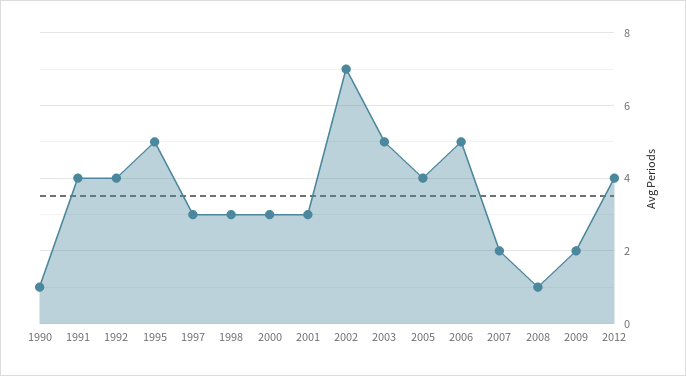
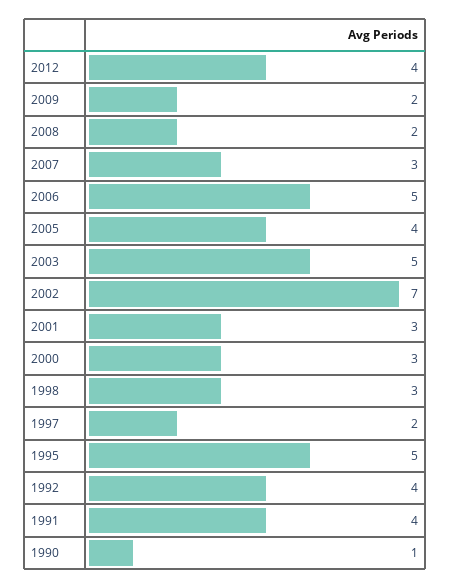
  {
    "1990": 1,
    "1991": 4,
    "1992": 4,
    "1995": 5,
-   "1997": 3,
+   "1997": 2,
    "1998": 3,
    "2000": 3,
    "2001": 3,
    "2002": 7,
    "2003": 5,
    "2005": 4,
    "2006": 5,
-   "2007": 2,
+   "2007": 3,
-   "2008": 1,
+   "2008": 2,
    "2009": 2,
    "2012": 4
  }

